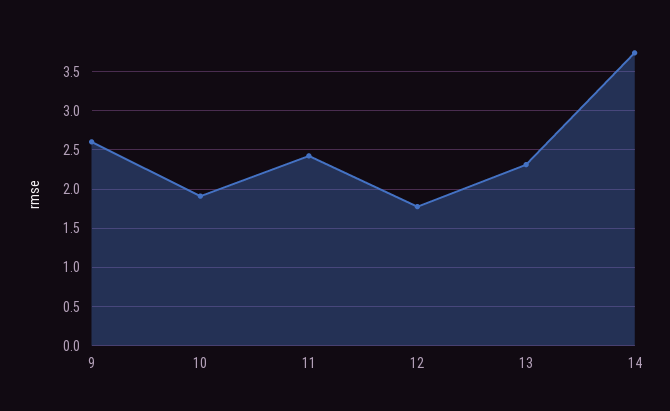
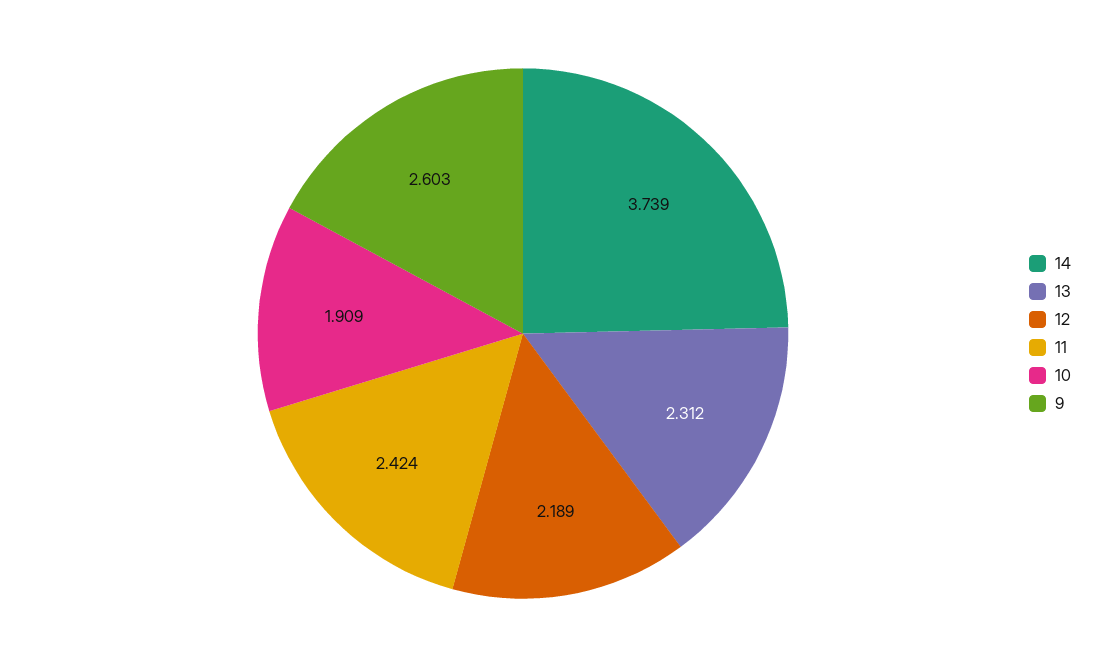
  {
    "9": 2.603,
    "10": 1.909,
    "11": 2.424,
-   "12": 1.8,
+   "12": 2.189,
    "13": 2.312,
    "14": 3.739
  }

